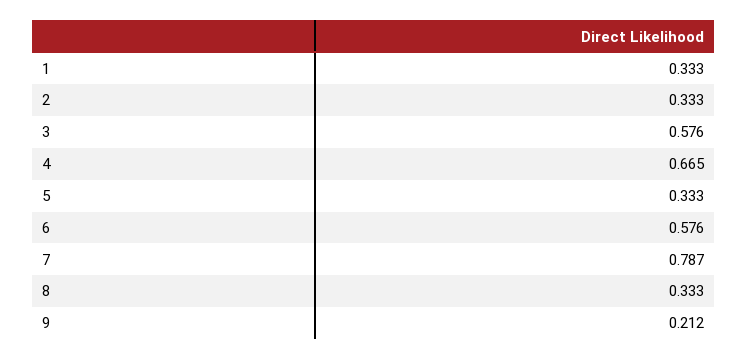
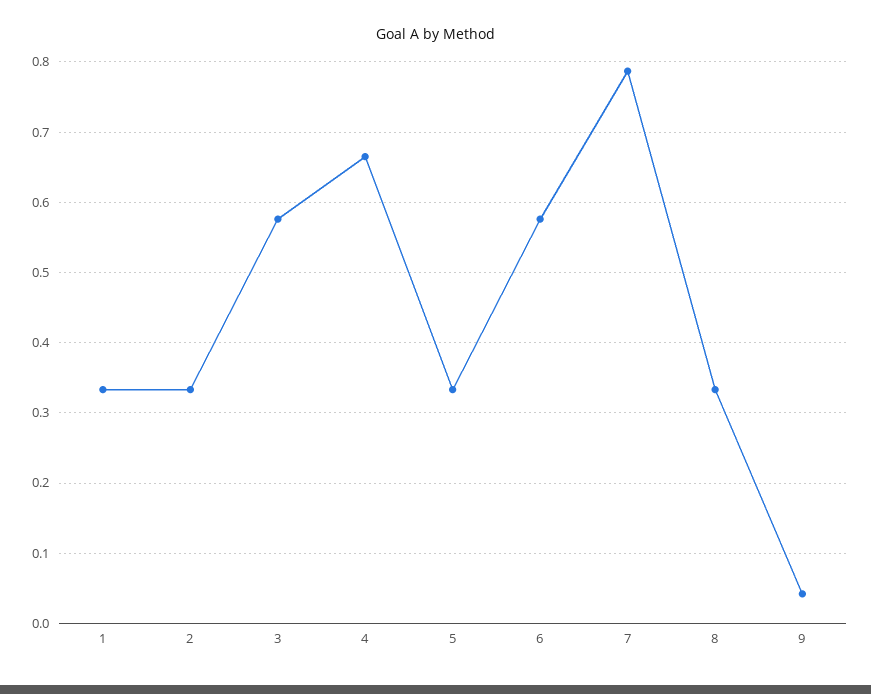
  {
    "1": 0.333,
    "2": 0.333,
    "3": 0.576,
    "4": 0.665,
    "5": 0.333,
    "6": 0.576,
    "7": 0.787,
    "8": 0.333,
-   "9": 0.212
+   "9": 0.04
  }

